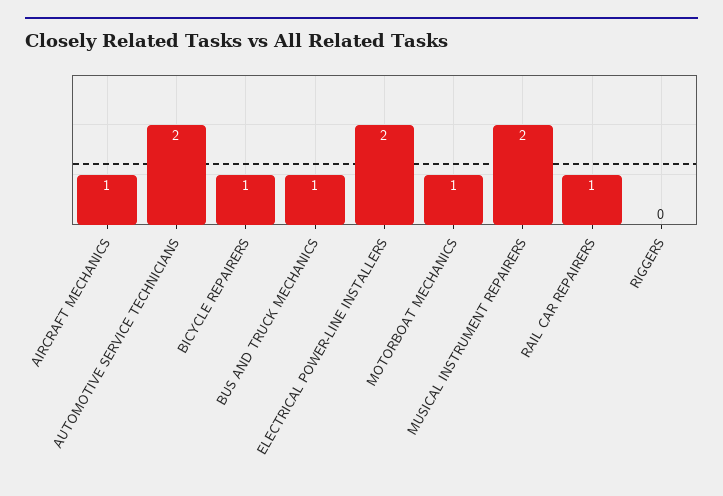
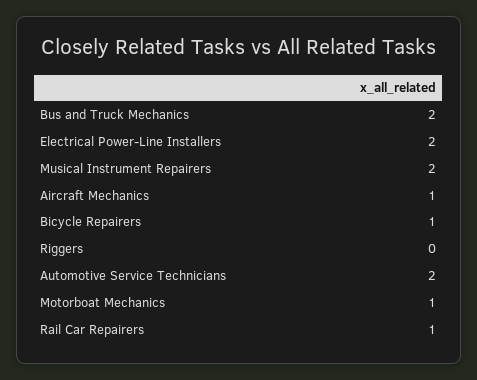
  {
    "AIRCRAFT MECHANICS": 1,
    "AUTOMOTIVE SERVICE TECHNICIANS": 2,
    "BICYCLE REPAIRERS": 1,
-   "BUS AND TRUCK MECHANICS": 1,
+   "BUS AND TRUCK MECHANICS": 2,
    "ELECTRICAL POWER-LINE INSTALLERS": 2,
    "MOTORBOAT MECHANICS": 1,
    "MUSICAL INSTRUMENT REPAIRERS": 2,
    "RAIL CAR REPAIRERS": 1,
    "RIGGERS": 0
  }

